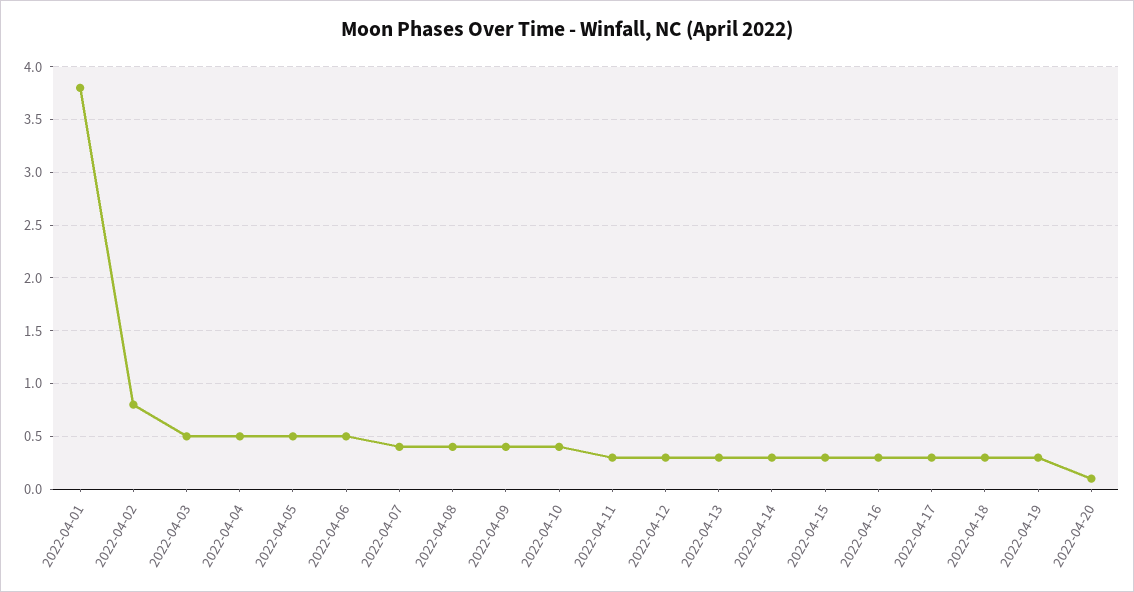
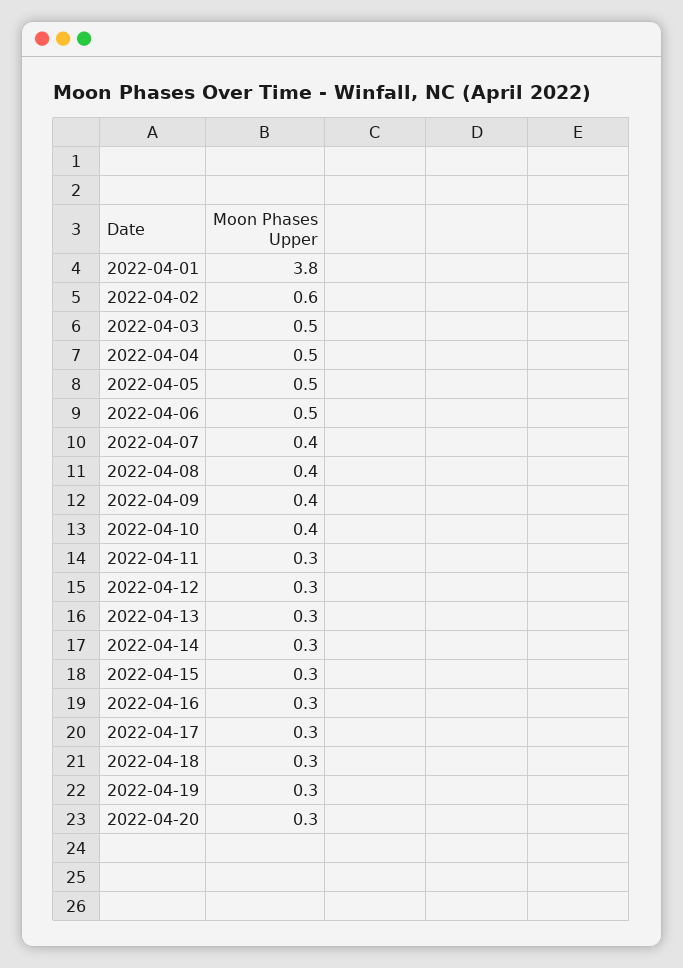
  {
    "2022-04-01": 3.8,
-   "2022-04-02": 0.8,
+   "2022-04-02": 0.6,
    "2022-04-03": 0.5,
    "2022-04-04": 0.5,
    "2022-04-05": 0.5,
    "2022-04-06": 0.5,
    "2022-04-07": 0.4,
    "2022-04-08": 0.4,
    "2022-04-09": 0.4,
    "2022-04-10": 0.4,
    "2022-04-11": 0.3,
    "2022-04-12": 0.3,
    "2022-04-13": 0.3,
    "2022-04-14": 0.3,
    "2022-04-15": 0.3,
    "2022-04-16": 0.3,
    "2022-04-17": 0.3,
    "2022-04-18": 0.3,
    "2022-04-19": 0.3,
-   "2022-04-20": 0.1
+   "2022-04-20": 0.3
  }

